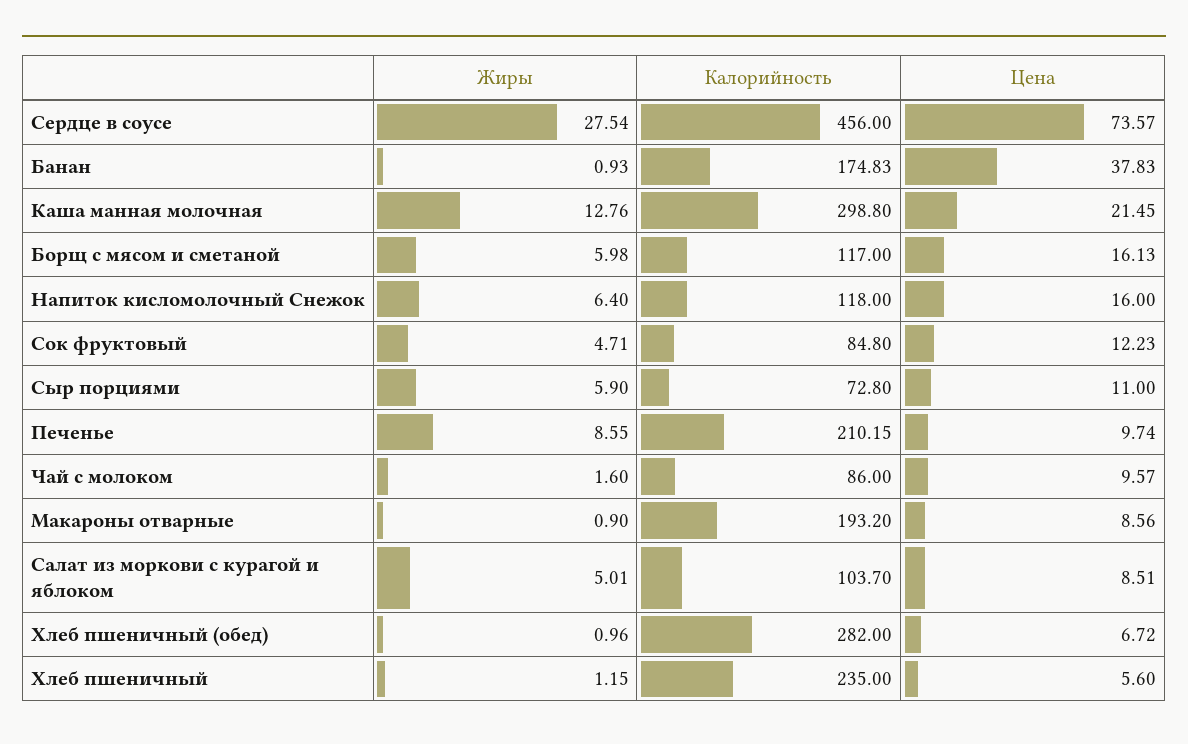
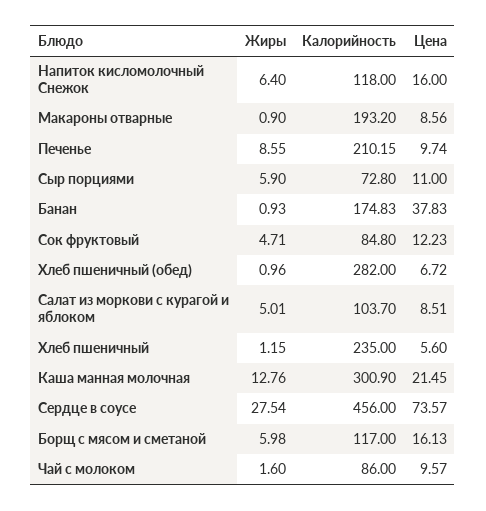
  {
    "Жиры": {
      "Сердце в соусе": 27.54,
      "Банан": 0.93,
      "Каша манная молочная": 12.76,
      "Борщ с мясом и сметаной": 5.98,
      "Напиток кисломолочный Снежок": 6.4,
      "Сок фруктовый": 4.71,
      "Сыр порциями": 5.9,
      "Печенье": 8.55,
      "Чай с молоком": 1.6,
      "Макароны отварные": 0.9,
      "Салат из моркови с курагой и яблоком": 5.01,
      "Хлеб пшеничный (обед)": 0.96,
      "Хлеб пшеничный": 1.15
    },
    "Калорийность": {
      "Сердце в соусе": 456,
      "Банан": 174.83,
-     "Каша манная молочная": 298.8,
+     "Каша манная молочная": 300.9,
      "Борщ с мясом и сметаной": 117,
      "Напиток кисломолочный Снежок": 118,
      "Сок фруктовый": 84.8,
      "Сыр порциями": 72.8,
      "Печенье": 210.15,
      "Чай с молоком": 86,
      "Макароны отварные": 193.2,
      "Салат из моркови с курагой и яблоком": 103.7,
      "Хлеб пшеничный (обед)": 282,
      "Хлеб пшеничный": 235
    },
    "Цена": {
      "Сердце в соусе": 73.57,
      "Банан": 37.83,
      "Каша манная молочная": 21.45,
      "Борщ с мясом и сметаной": 16.13,
      "Напиток кисломолочный Снежок": 16,
      "Сок фруктовый": 12.23,
      "Сыр порциями": 11,
      "Печенье": 9.74,
      "Чай с молоком": 9.57,
      "Макароны отварные": 8.56,
      "Салат из моркови с курагой и яблоком": 8.51,
      "Хлеб пшеничный (обед)": 6.72,
      "Хлеб пшеничный": 5.6
    }
  }

